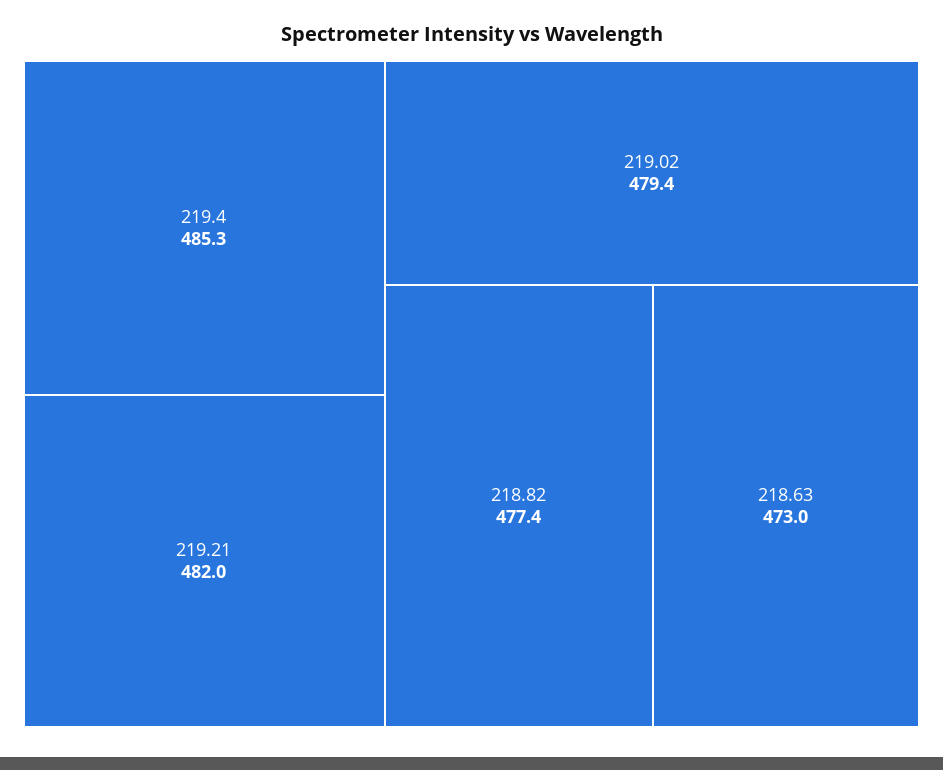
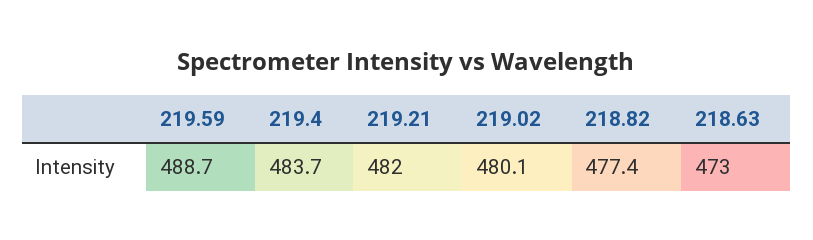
  {
-   "219.4": 485.3,
+   "219.4": 483.7,
    "219.21": 482,
-   "219.02": 479.4,
+   "219.02": 480.1,
    "218.82": 477.4,
-   "218.63": 473
+   "218.63": 473,
+   "219.59": 488.7
  }

